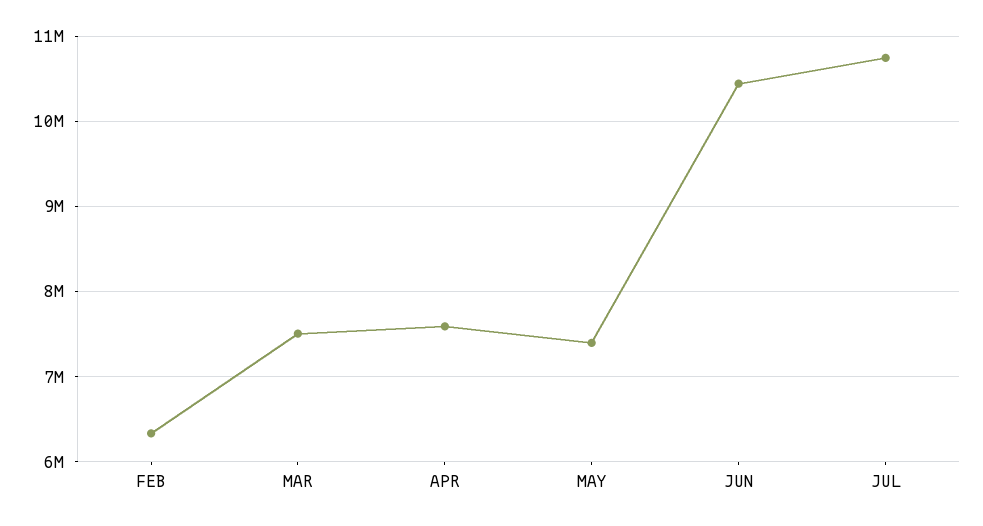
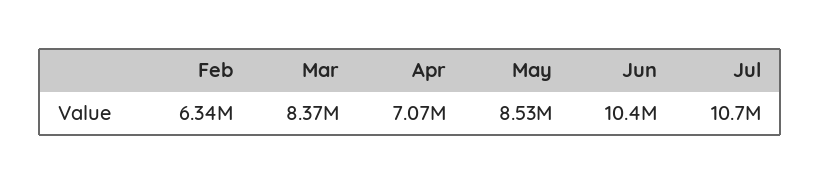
  {
    "FEB": 6340000,
-   "MAR": 7500000,
+   "MAR": 8370000,
-   "APR": 7600000,
+   "APR": 7070000,
-   "MAY": 7400000,
+   "MAY": 8530000,
    "JUN": 10400000,
    "JUL": 10700000
  }

